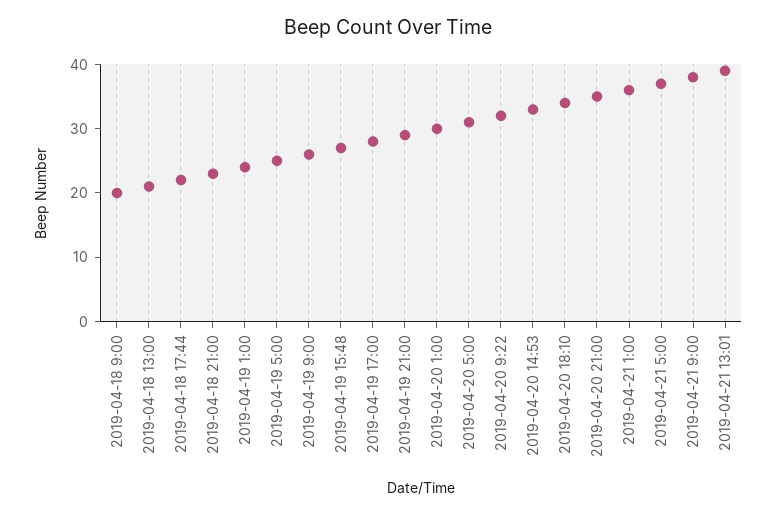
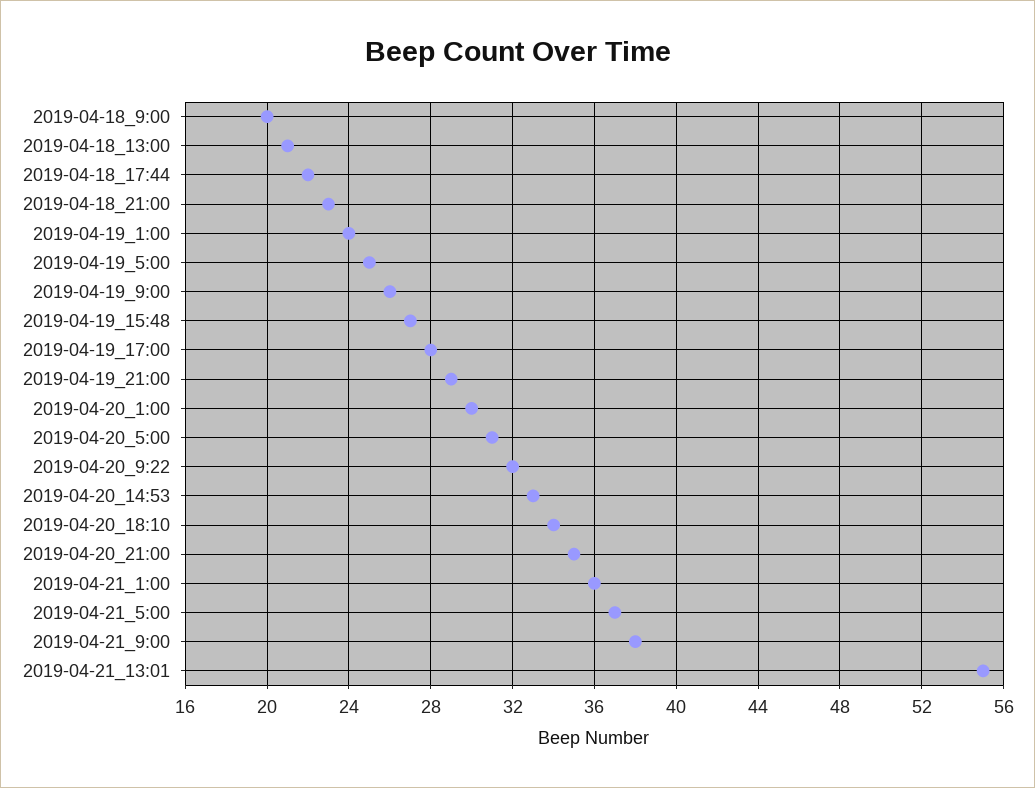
  {
    "2019-04-18 9:00": 20,
    "2019-04-18 13:00": 21,
    "2019-04-18 17:44": 22,
    "2019-04-18 21:00": 23,
    "2019-04-19 1:00": 24,
    "2019-04-19 5:00": 25,
    "2019-04-19 9:00": 26,
    "2019-04-19 15:48": 27,
    "2019-04-19 17:00": 28,
    "2019-04-19 21:00": 29,
    "2019-04-20 1:00": 30,
    "2019-04-20 5:00": 31,
    "2019-04-20 9:22": 32,
    "2019-04-20 14:53": 33,
    "2019-04-20 18:10": 34,
    "2019-04-20 21:00": 35,
    "2019-04-21 1:00": 36,
    "2019-04-21 5:00": 37,
    "2019-04-21 9:00": 38,
-   "2019-04-21 13:01": 40
+   "2019-04-21 13:01": 55
  }

